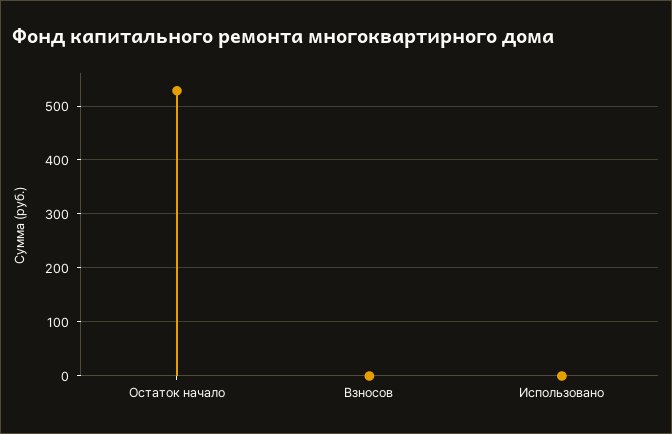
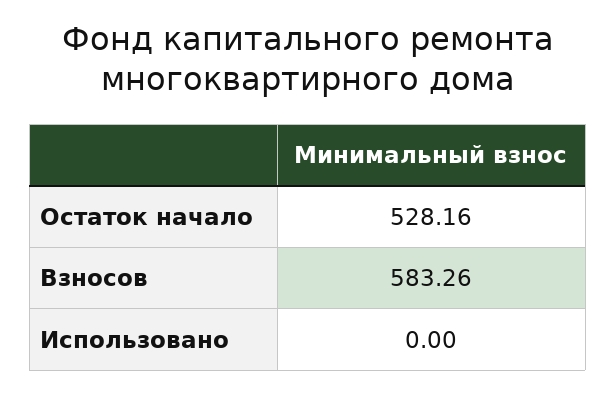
  {
    "Остаток начало": 528.16,
-   "Взносов": 0,
+   "Взносов": 583.26,
    "Использовано": 0
  }

